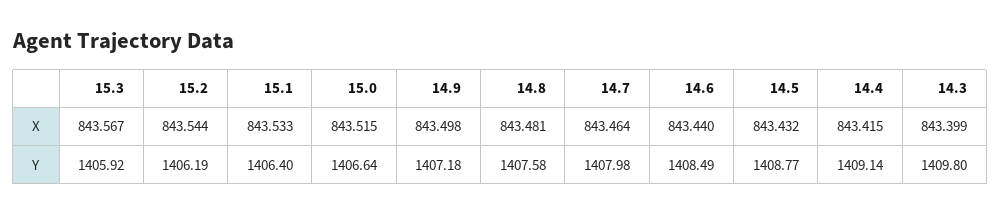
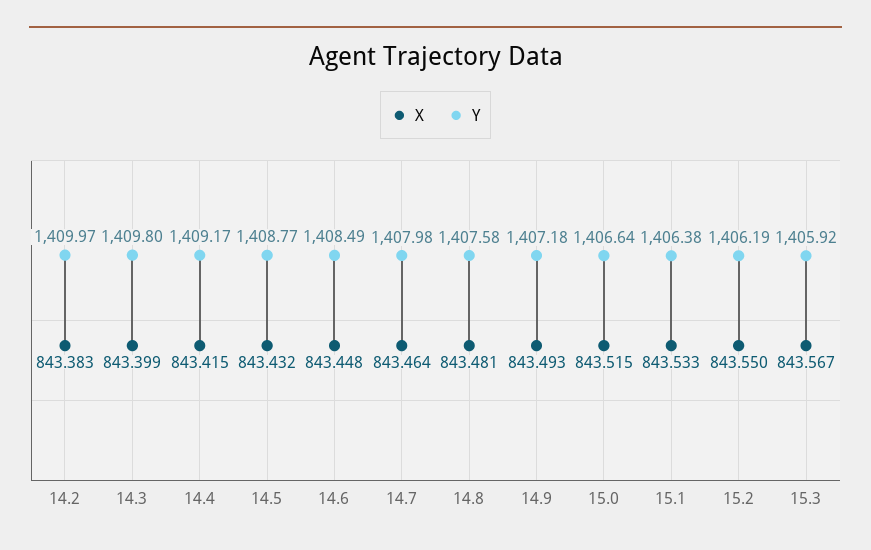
  {
    "X": {
      "15.3": 843.567,
-     "15.2": 843.544,
+     "15.2": 843.55,
      "15.1": 843.533,
      "15.0": 843.515,
-     "14.9": 843.498,
+     "14.9": 843.493,
      "14.8": 843.481,
      "14.7": 843.464,
-     "14.6": 843.44,
+     "14.6": 843.448,
      "14.5": 843.432,
      "14.4": 843.415,
-     "14.3": 843.399
+     "14.3": 843.399,
+     "14.2": 843.383
    },
    "Y": {
      "15.3": 1405.92,
      "15.2": 1406.19,
-     "15.1": 1406.4,
+     "15.1": 1406.38,
      "15.0": 1406.64,
      "14.9": 1407.18,
      "14.8": 1407.58,
      "14.7": 1407.98,
      "14.6": 1408.49,
      "14.5": 1408.77,
-     "14.4": 1409.14,
+     "14.4": 1409.17,
-     "14.3": 1409.8
+     "14.3": 1409.8,
+     "14.2": 1409.97
    }
  }

